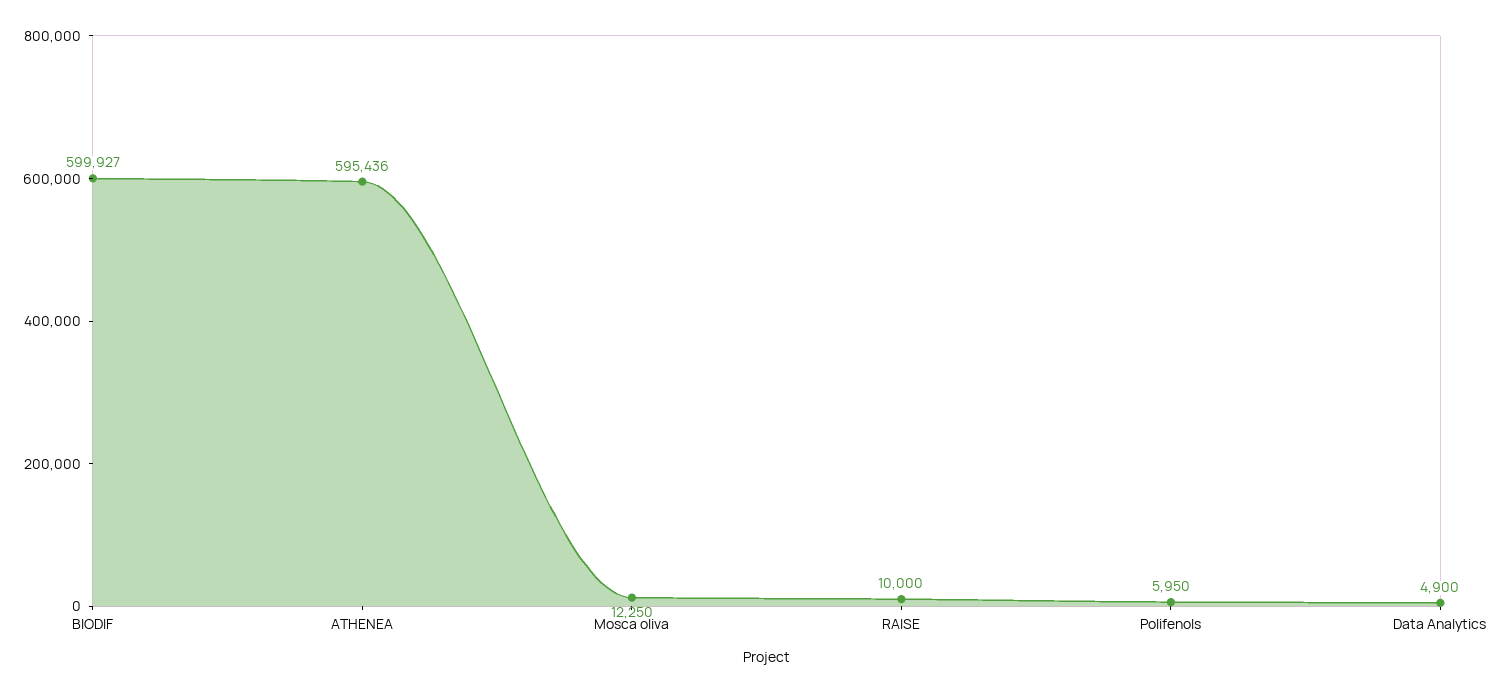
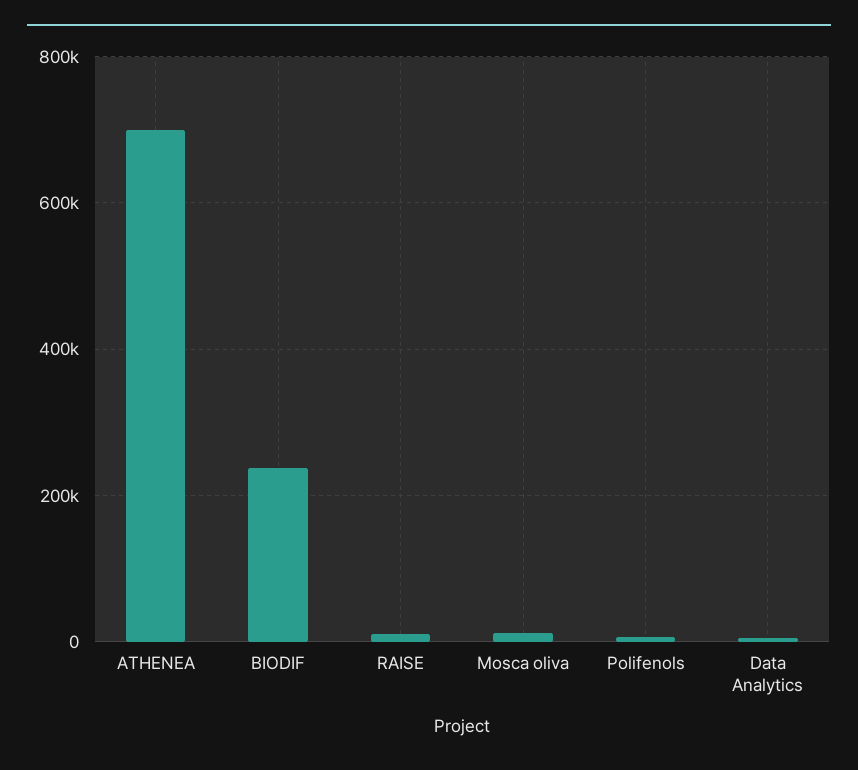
  {
-   "BIODIF": 599927,
+   "BIODIF": 240000,
-   "ATHENEA": 595436,
+   "ATHENEA": 700000,
    "Mosca oliva": 12250,
    "RAISE": 10000,
    "Polifenols": 5950,
    "Data Analytics": 4900
  }

